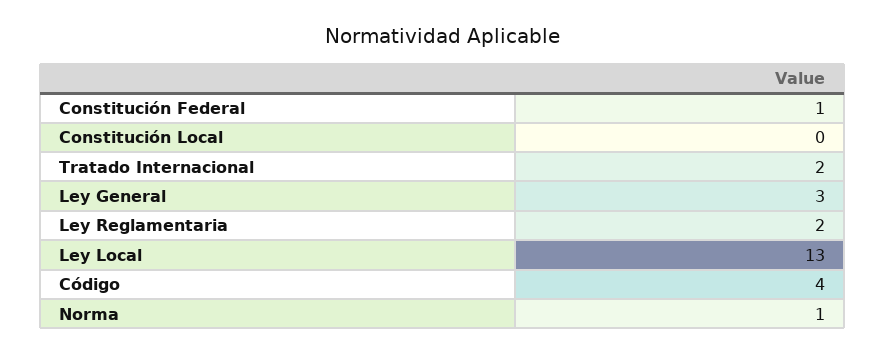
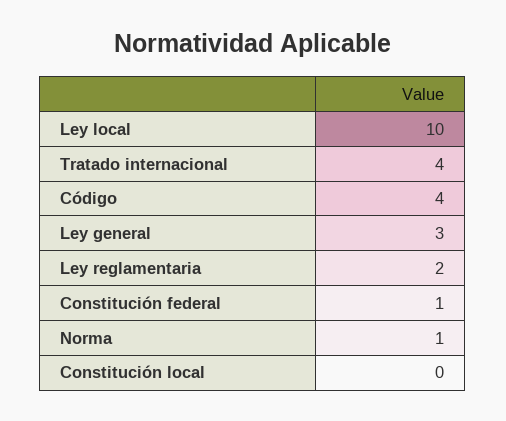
  {
    "Constitución Federal": 1,
    "Constitución Local": 0,
-   "Tratado Internacional": 2,
+   "Tratado Internacional": 4,
    "Ley General": 3,
    "Ley Reglamentaria": 2,
-   "Ley Local": 13,
+   "Ley Local": 10,
    "Código": 4,
    "Norma": 1
  }

